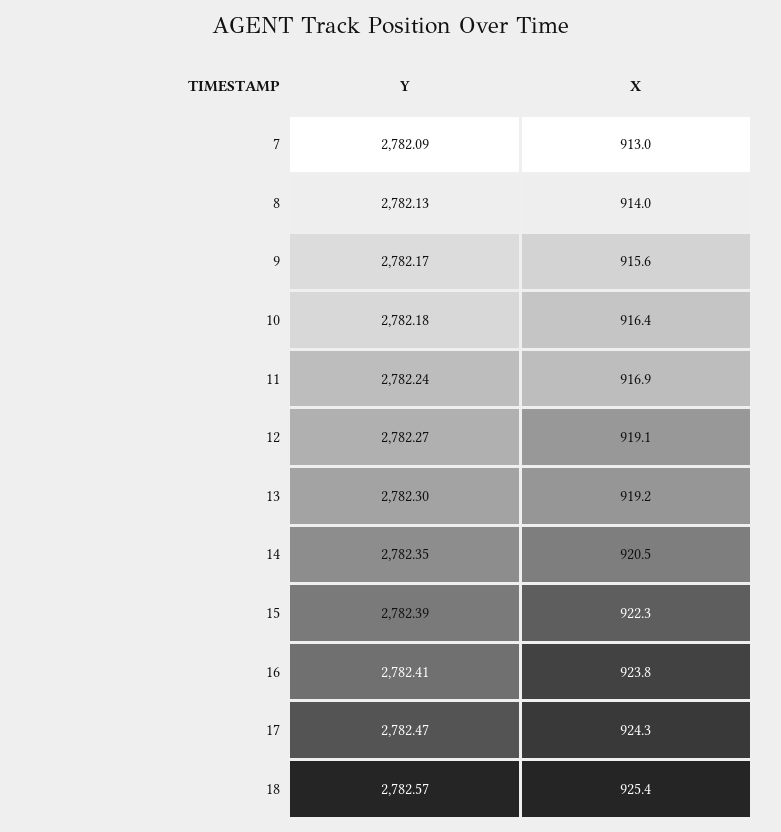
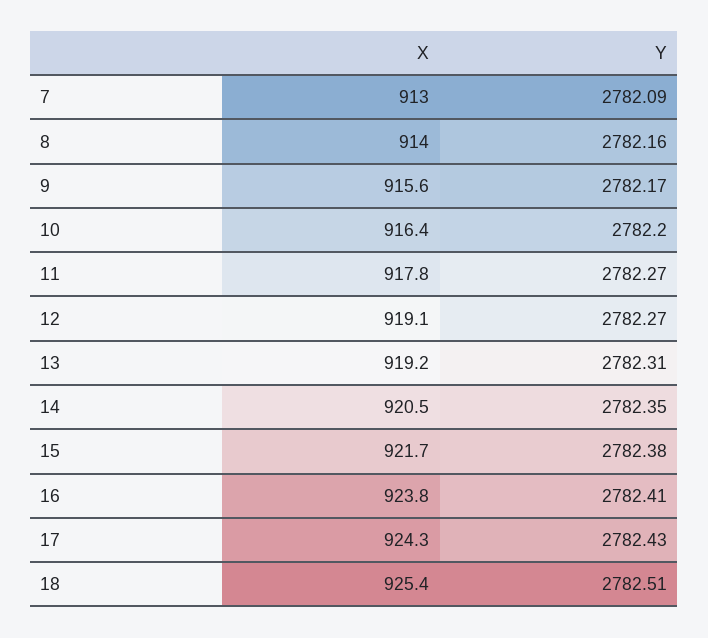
  {
    "Y": {
      "7": 2782.09,
-     "8": 2782.13,
+     "8": 2782.16,
      "9": 2782.17,
-     "10": 2782.18,
+     "10": 2782.2,
-     "11": 2782.24,
+     "11": 2782.27,
      "12": 2782.27,
-     "13": 2782.3,
+     "13": 2782.31,
      "14": 2782.35,
-     "15": 2782.39,
+     "15": 2782.38,
      "16": 2782.41,
-     "17": 2782.47,
+     "17": 2782.43,
-     "18": 2782.57
+     "18": 2782.51
    },
    "X": {
      "7": 913,
      "8": 914,
      "9": 915.6,
      "10": 916.4,
-     "11": 916.9,
+     "11": 917.8,
      "12": 919.1,
      "13": 919.2,
      "14": 920.5,
-     "15": 922.3,
+     "15": 921.7,
      "16": 923.8,
      "17": 924.3,
      "18": 925.4
    }
  }

